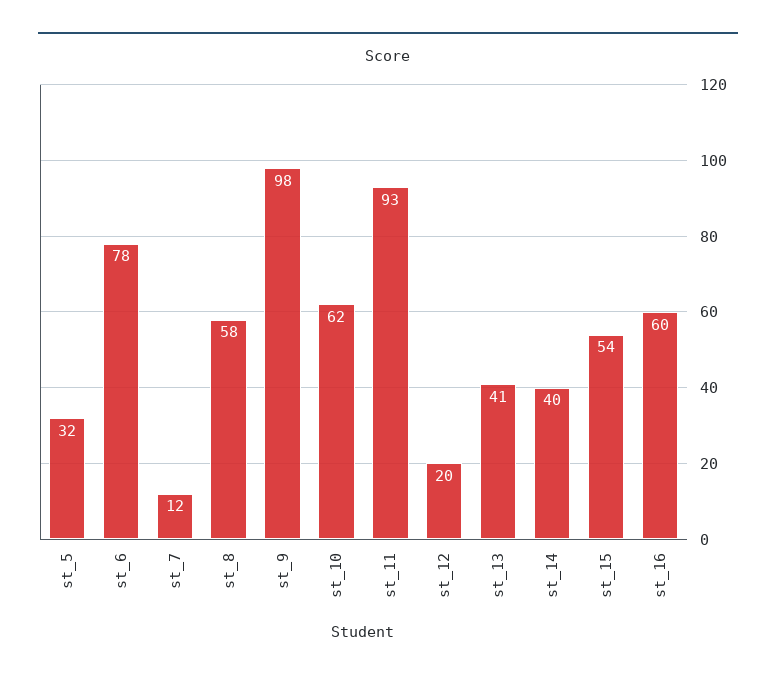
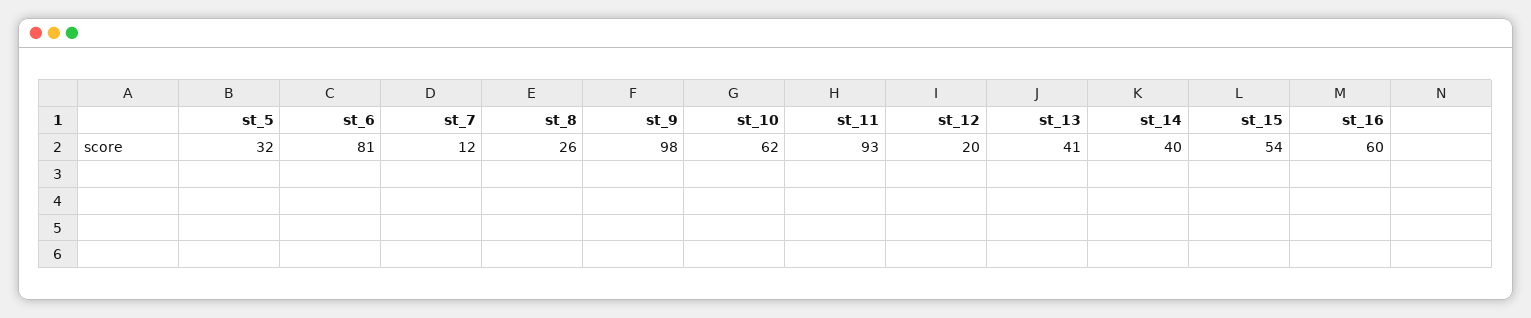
  {
    "st_5": 32,
-   "st_6": 78,
+   "st_6": 81,
    "st_7": 12,
-   "st_8": 58,
+   "st_8": 26,
    "st_9": 98,
    "st_10": 62,
    "st_11": 93,
    "st_12": 20,
    "st_13": 41,
    "st_14": 40,
    "st_15": 54,
    "st_16": 60
  }

